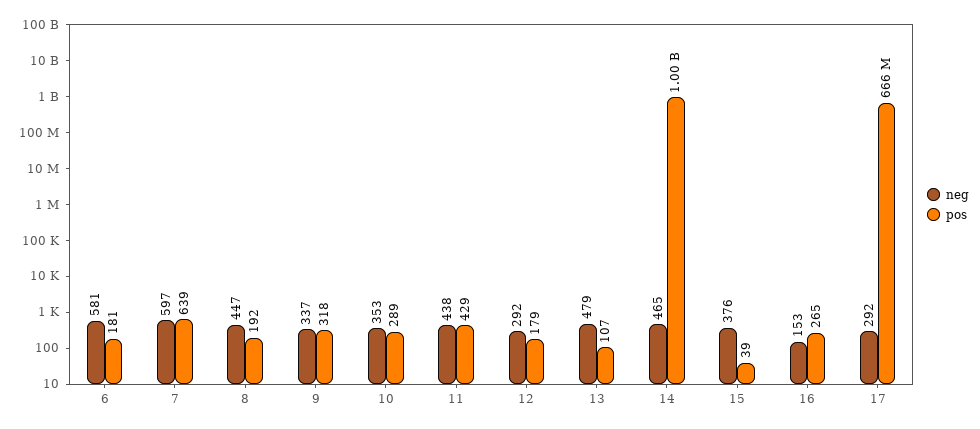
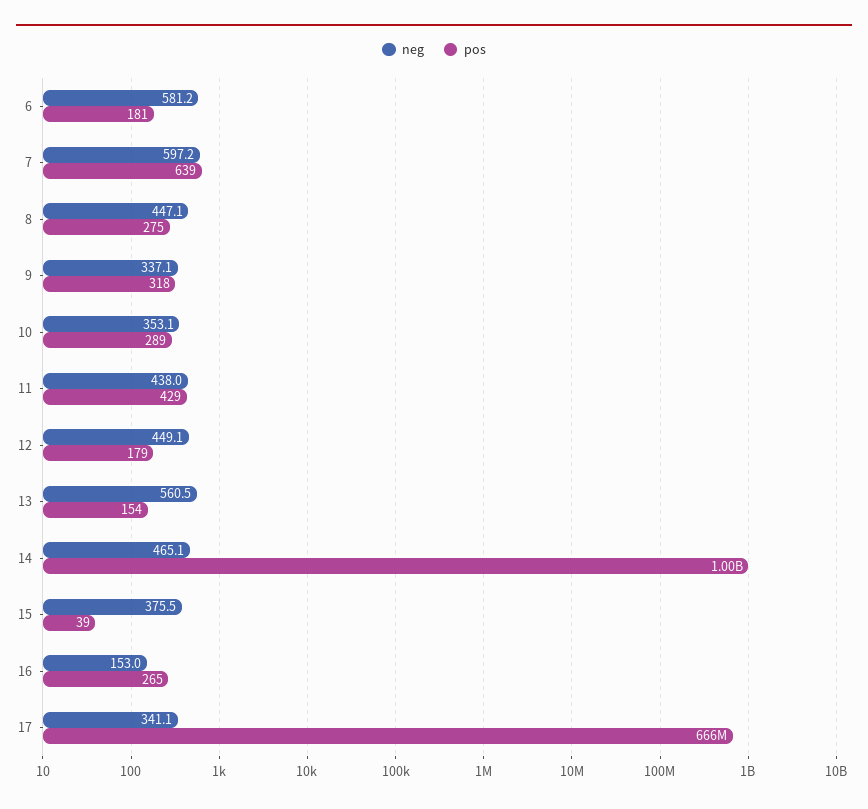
  {
    "neg": {
      "6": 581.2,
      "7": 597.2,
      "8": 447.1,
      "9": 337.1,
      "10": 353.1,
      "11": 438,
-     "12": 292,
+     "12": 449.1,
-     "13": 479,
+     "13": 560.5,
      "14": 465.1,
      "15": 375.5,
      "16": 153,
-     "17": 292
+     "17": 341.1
    },
    "pos": {
      "6": 181,
      "7": 639,
-     "8": 192,
+     "8": 275,
      "9": 318,
      "10": 289,
      "11": 429,
      "12": 179,
-     "13": 107,
+     "13": 154,
      "14": 1000000000,
      "15": 39,
      "16": 265,
      "17": 666000000
    }
  }

